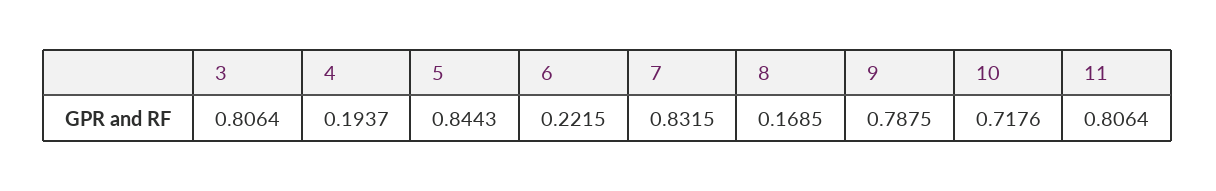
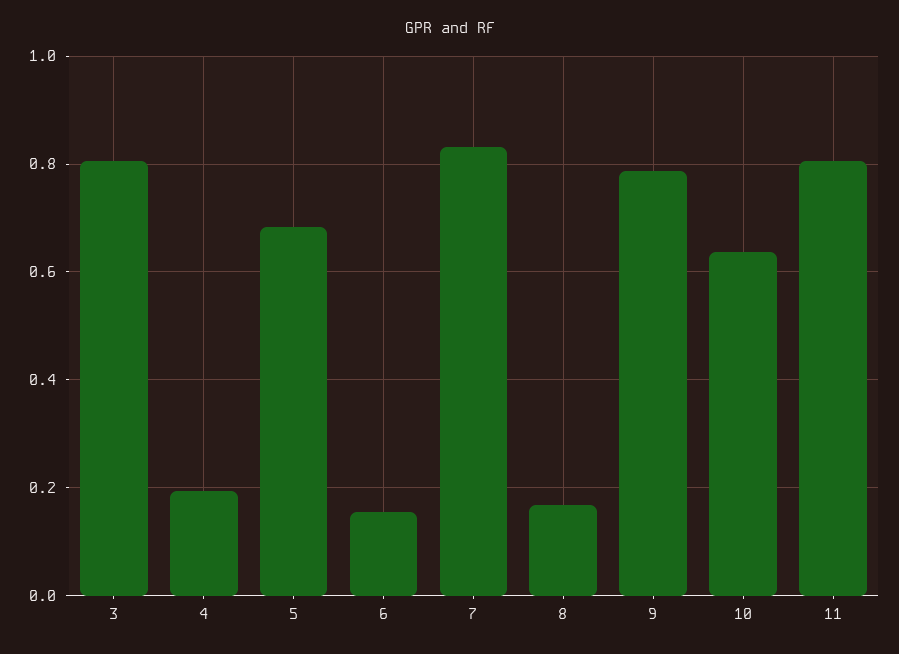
  {
    "3": 0.8064,
    "4": 0.1937,
-   "5": 0.8443,
+   "5": 0.68,
-   "6": 0.2215,
+   "6": 0.16,
    "7": 0.8315,
    "8": 0.1685,
    "9": 0.7875,
-   "10": 0.7176,
+   "10": 0.64,
    "11": 0.8064
  }

